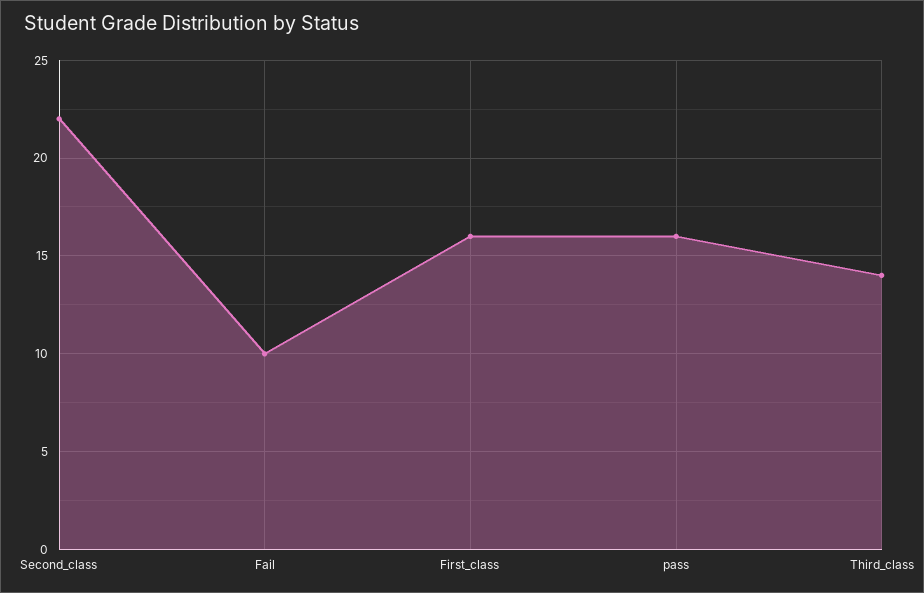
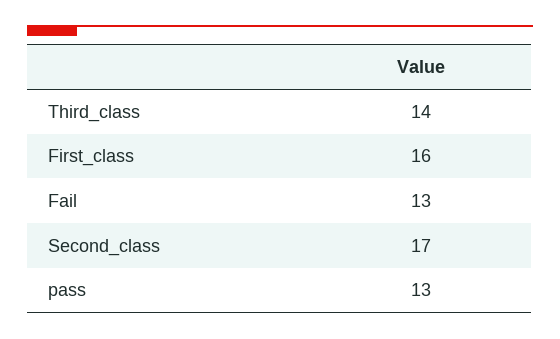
  {
-   "Second_class": 22,
+   "Second_class": 17,
-   "Fail": 10,
+   "Fail": 13,
    "First_class": 16,
-   "pass": 16,
+   "pass": 13,
    "Third_class": 14
  }

